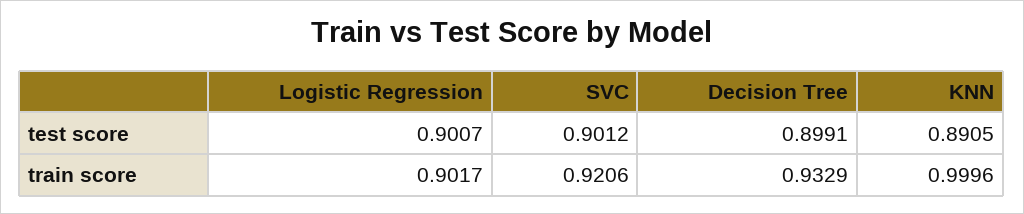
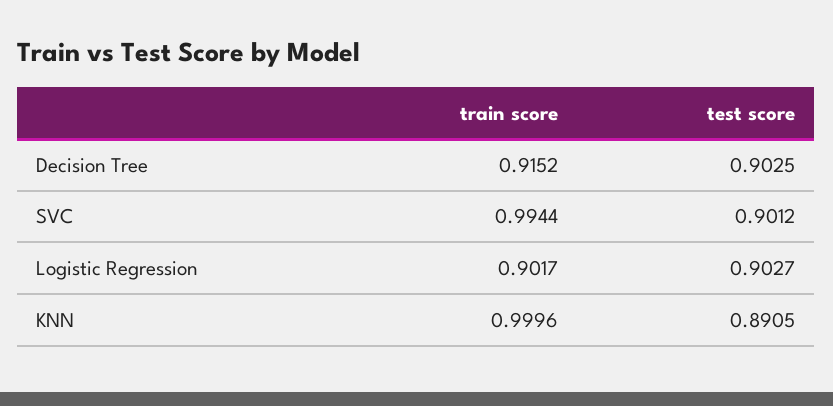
  {
    "Logistic Regression": {
-     "test score": 0.9007,
+     "test score": 0.9027,
      "train score": 0.9017
    },
    "SVC": {
      "test score": 0.9012,
-     "train score": 0.9206
+     "train score": 0.9944
    },
    "Decision Tree": {
-     "test score": 0.8991,
+     "test score": 0.9025,
-     "train score": 0.9329
+     "train score": 0.9152
    },
    "KNN": {
      "test score": 0.8905,
      "train score": 0.9996
    }
  }

